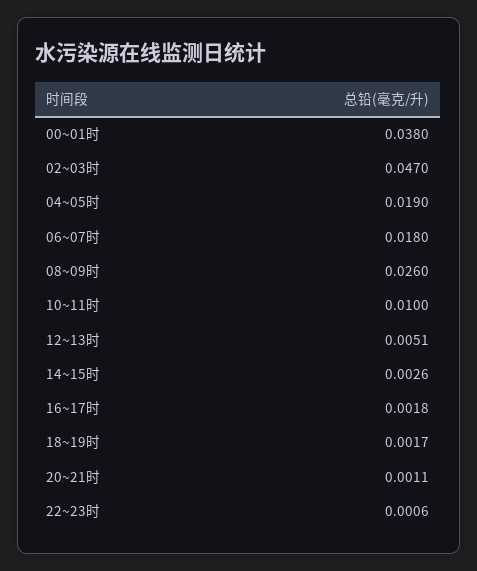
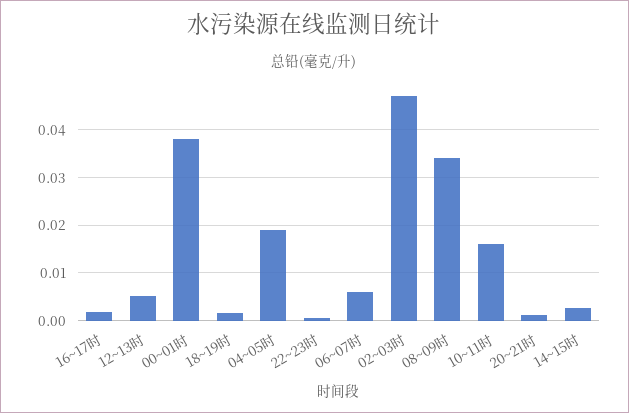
  {
    "00~01时": 0.038,
    "02~03时": 0.047,
    "04~05时": 0.019,
-   "06~07时": 0.018,
+   "06~07时": 0.006,
-   "08~09时": 0.026,
+   "08~09时": 0.034,
-   "10~11时": 0.01,
+   "10~11时": 0.016,
    "12~13时": 0.0051,
    "14~15时": 0.0026,
    "16~17时": 0.0018,
    "18~19时": 0.0017,
    "20~21时": 0.0011,
    "22~23时": 0.0006
  }

